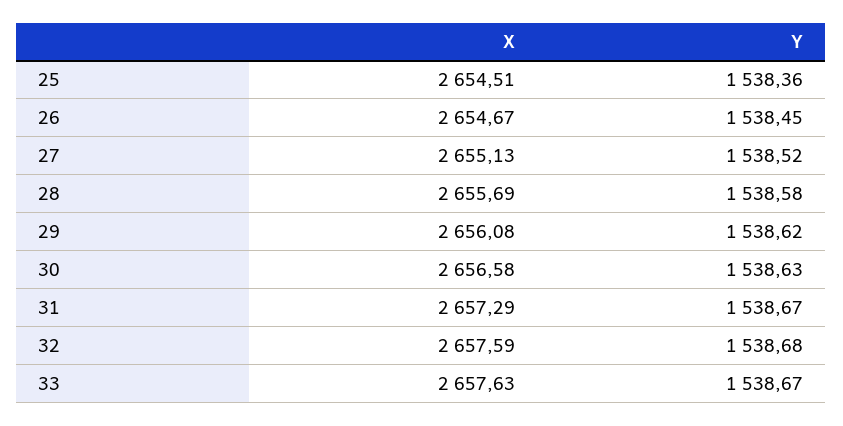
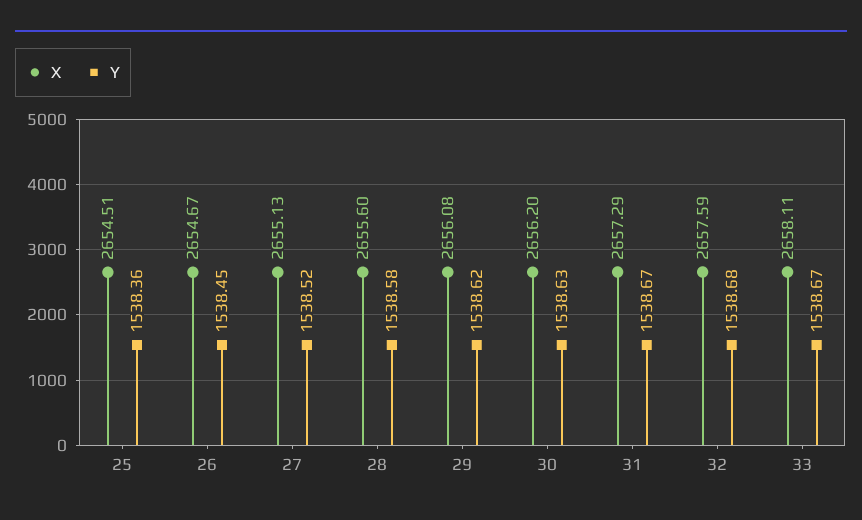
  {
    "X": {
      "25": 2654.51,
      "26": 2654.67,
      "27": 2655.13,
-     "28": 2655.69,
+     "28": 2655.6,
      "29": 2656.08,
-     "30": 2656.58,
+     "30": 2656.2,
      "31": 2657.29,
      "32": 2657.59,
-     "33": 2657.63
+     "33": 2658.11
    },
    "Y": {
      "25": 1538.36,
      "26": 1538.45,
      "27": 1538.52,
      "28": 1538.58,
      "29": 1538.62,
      "30": 1538.63,
      "31": 1538.67,
      "32": 1538.68,
      "33": 1538.67
    }
  }

